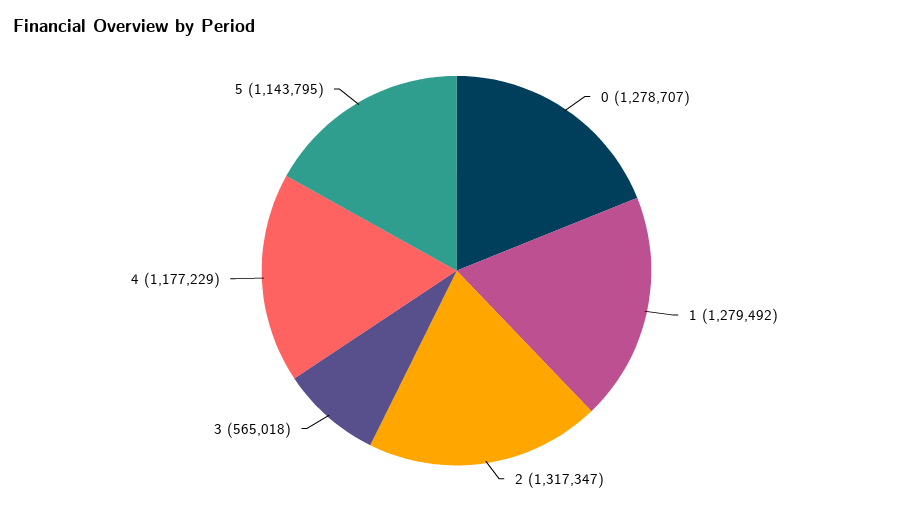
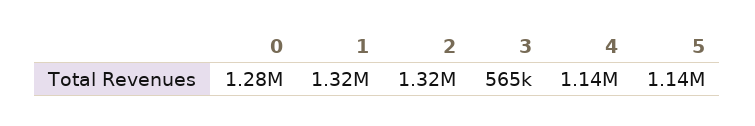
  {
    "0": 1278707,
-   "1": 1279492,
+   "1": 1320000,
    "2": 1317347,
    "3": 565018,
-   "4": 1177229,
+   "4": 1140000,
    "5": 1143795
  }

